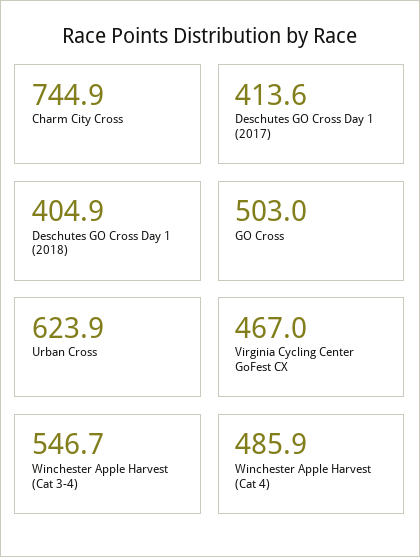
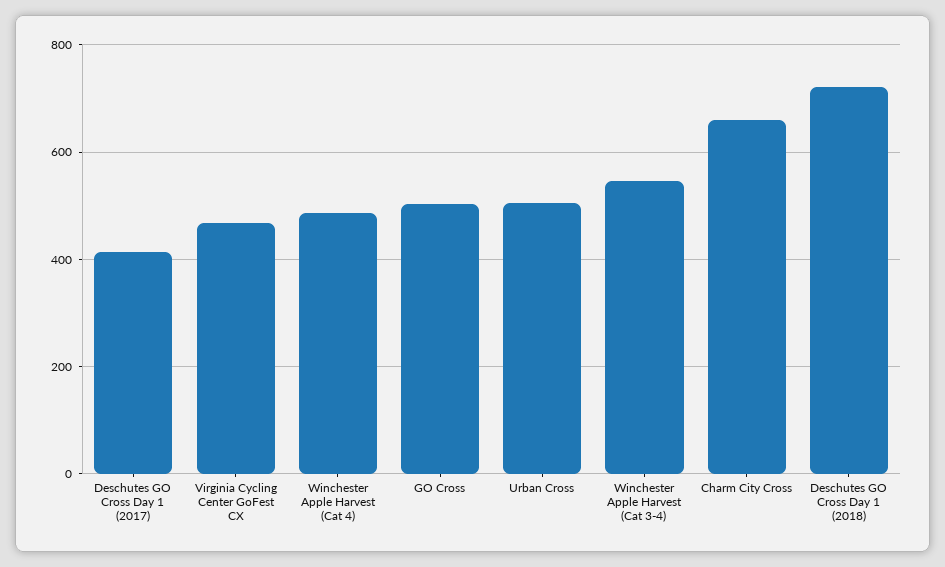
  {
-   "Charm City Cross": 744.9,
+   "Charm City Cross": 660,
    "Deschutes GO Cross Day 1 (2017)": 413.6,
-   "Deschutes GO Cross Day 1 (2018)": 404.9,
+   "Deschutes GO Cross Day 1 (2018)": 720,
    "GO Cross": 503,
-   "Urban Cross": 623.9,
+   "Urban Cross": 500,
    "Virginia Cycling Center GoFest CX": 467,
    "Winchester Apple Harvest (Cat 3-4)": 546.7,
    "Winchester Apple Harvest (Cat 4)": 485.9
  }

